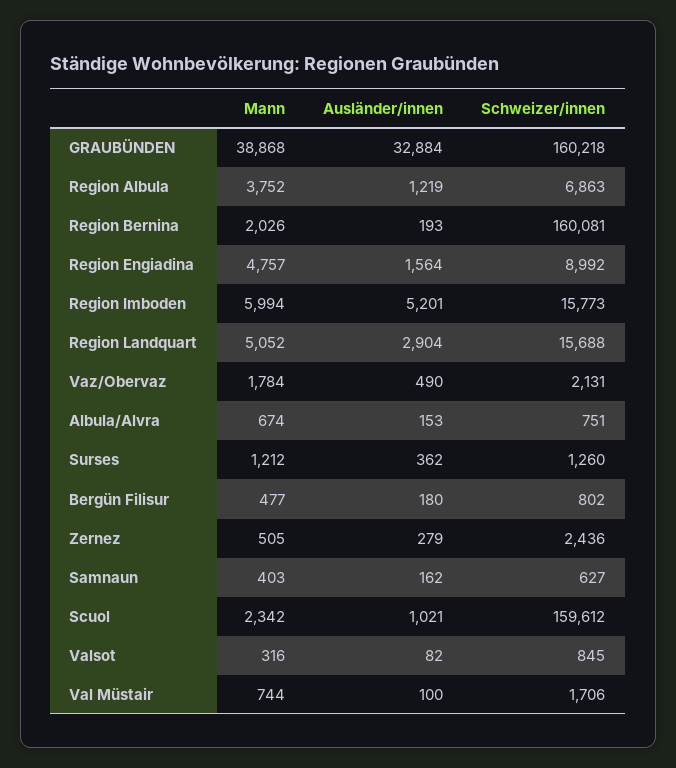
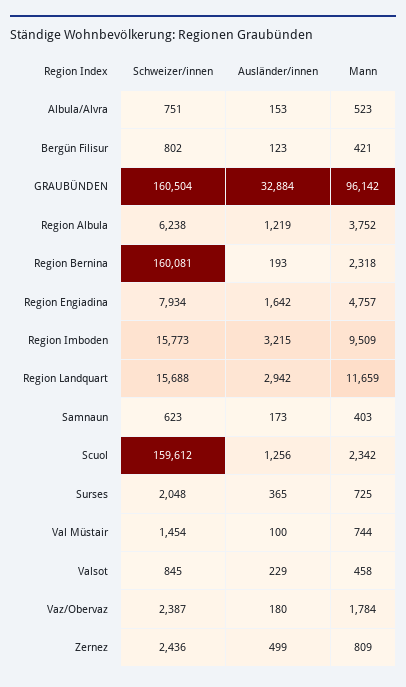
  {
    "Mann": {
-     "GRAUBÜNDEN": 38868,
+     "GRAUBÜNDEN": 96142,
      "Region Albula": 3752,
-     "Region Bernina": 2026,
+     "Region Bernina": 2318,
      "Region Engiadina": 4757,
-     "Region Imboden": 5994,
+     "Region Imboden": 9509,
-     "Region Landquart": 5052,
+     "Region Landquart": 11659,
      "Vaz/Obervaz": 1784,
-     "Albula/Alvra": 674,
+     "Albula/Alvra": 523,
-     "Surses": 1212,
+     "Surses": 725,
-     "Bergün Filisur": 477,
+     "Bergün Filisur": 421,
-     "Zernez": 505,
+     "Zernez": 809,
      "Samnaun": 403,
      "Scuol": 2342,
-     "Valsot": 316,
+     "Valsot": 458,
      "Val Müstair": 744
    },
    "Ausländer/innen": {
      "GRAUBÜNDEN": 32884,
      "Region Albula": 1219,
      "Region Bernina": 193,
-     "Region Engiadina": 1564,
+     "Region Engiadina": 1642,
-     "Region Imboden": 5201,
+     "Region Imboden": 3215,
-     "Region Landquart": 2904,
+     "Region Landquart": 2942,
-     "Vaz/Obervaz": 490,
+     "Vaz/Obervaz": 180,
      "Albula/Alvra": 153,
-     "Surses": 362,
+     "Surses": 365,
-     "Bergün Filisur": 180,
+     "Bergün Filisur": 123,
-     "Zernez": 279,
+     "Zernez": 499,
-     "Samnaun": 162,
+     "Samnaun": 173,
-     "Scuol": 1021,
+     "Scuol": 1256,
-     "Valsot": 82,
+     "Valsot": 229,
      "Val Müstair": 100
    },
    "Schweizer/innen": {
-     "GRAUBÜNDEN": 160218,
+     "GRAUBÜNDEN": 160504,
-     "Region Albula": 6863,
+     "Region Albula": 6238,
      "Region Bernina": 160081,
-     "Region Engiadina": 8992,
+     "Region Engiadina": 7934,
      "Region Imboden": 15773,
      "Region Landquart": 15688,
-     "Vaz/Obervaz": 2131,
+     "Vaz/Obervaz": 2387,
      "Albula/Alvra": 751,
-     "Surses": 1260,
+     "Surses": 2048,
      "Bergün Filisur": 802,
      "Zernez": 2436,
-     "Samnaun": 627,
+     "Samnaun": 623,
      "Scuol": 159612,
      "Valsot": 845,
-     "Val Müstair": 1706
+     "Val Müstair": 1454
    }
  }

